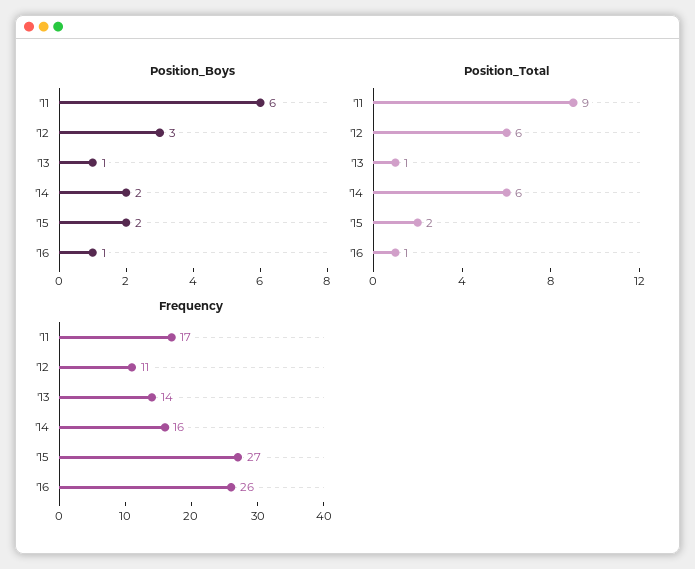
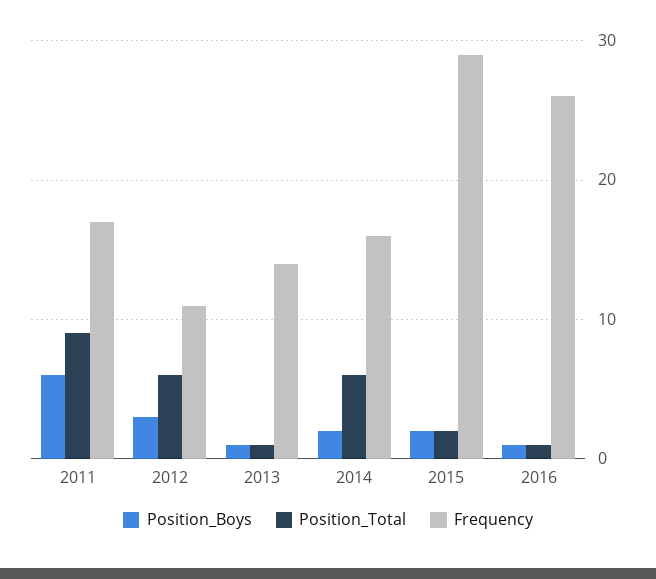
  {
    "Position_Boys": {
      "'11": 6,
      "'12": 3,
      "'13": 1,
      "'14": 2,
      "'15": 2,
      "'16": 1
    },
    "Position_Total": {
      "'11": 9,
      "'12": 6,
      "'13": 1,
      "'14": 6,
      "'15": 2,
      "'16": 1
    },
    "Frequency": {
      "'11": 17,
      "'12": 11,
      "'13": 14,
      "'14": 16,
-     "'15": 27,
+     "'15": 29,
      "'16": 26
    }
  }

